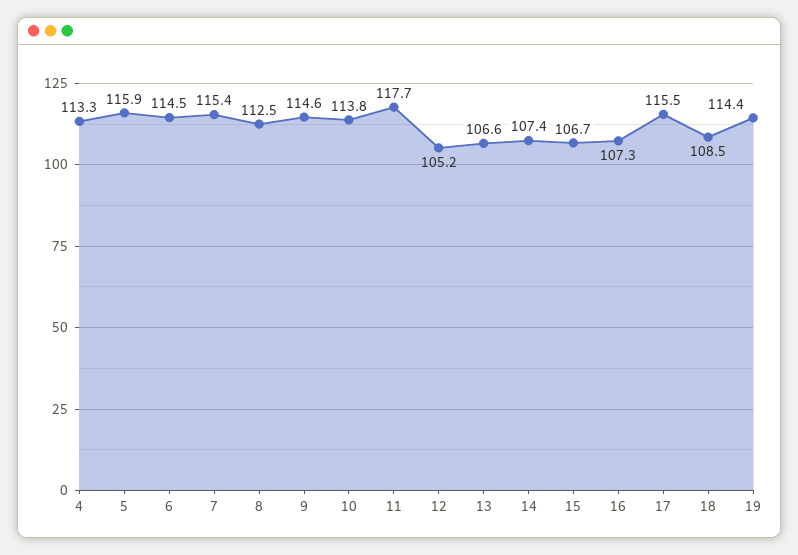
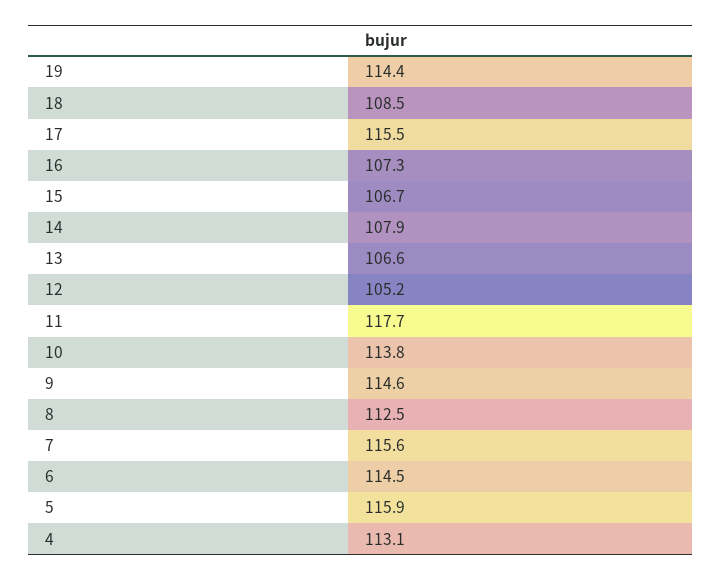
  {
-   "4": 113.3,
+   "4": 113.1,
    "5": 115.9,
    "6": 114.5,
-   "7": 115.4,
+   "7": 115.6,
    "8": 112.5,
    "9": 114.6,
    "10": 113.8,
    "11": 117.7,
    "12": 105.2,
    "13": 106.6,
-   "14": 107.4,
+   "14": 107.9,
    "15": 106.7,
    "16": 107.3,
    "17": 115.5,
    "18": 108.5,
    "19": 114.4
  }

